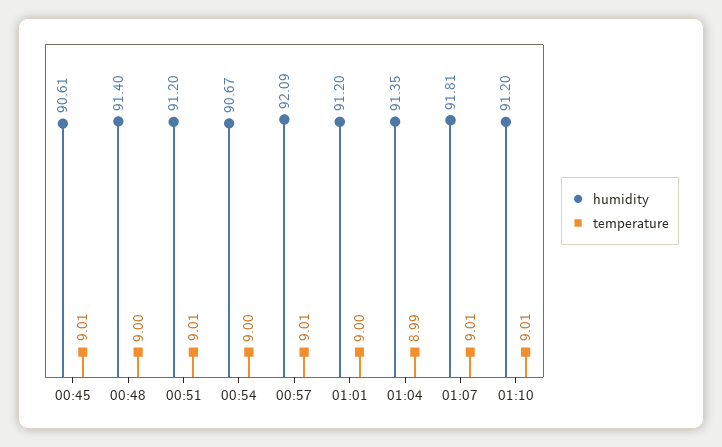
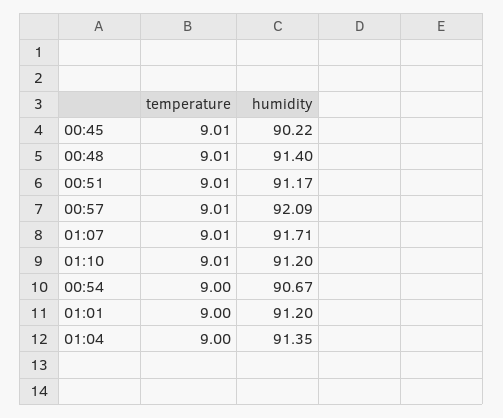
  {
    "humidity": {
-     "00:45": 90.61,
+     "00:45": 90.22,
      "00:48": 91.4,
-     "00:51": 91.2,
+     "00:51": 91.17,
      "00:54": 90.67,
      "00:57": 92.09,
      "01:01": 91.2,
      "01:04": 91.35,
-     "01:07": 91.81,
+     "01:07": 91.71,
      "01:10": 91.2
    },
    "temperature": {
      "00:45": 9.01,
-     "00:48": 9,
+     "00:48": 9.01,
      "00:51": 9.01,
      "00:54": 9,
      "00:57": 9.01,
      "01:01": 9,
-     "01:04": 8.99,
+     "01:04": 9,
      "01:07": 9.01,
      "01:10": 9.01
    }
  }

